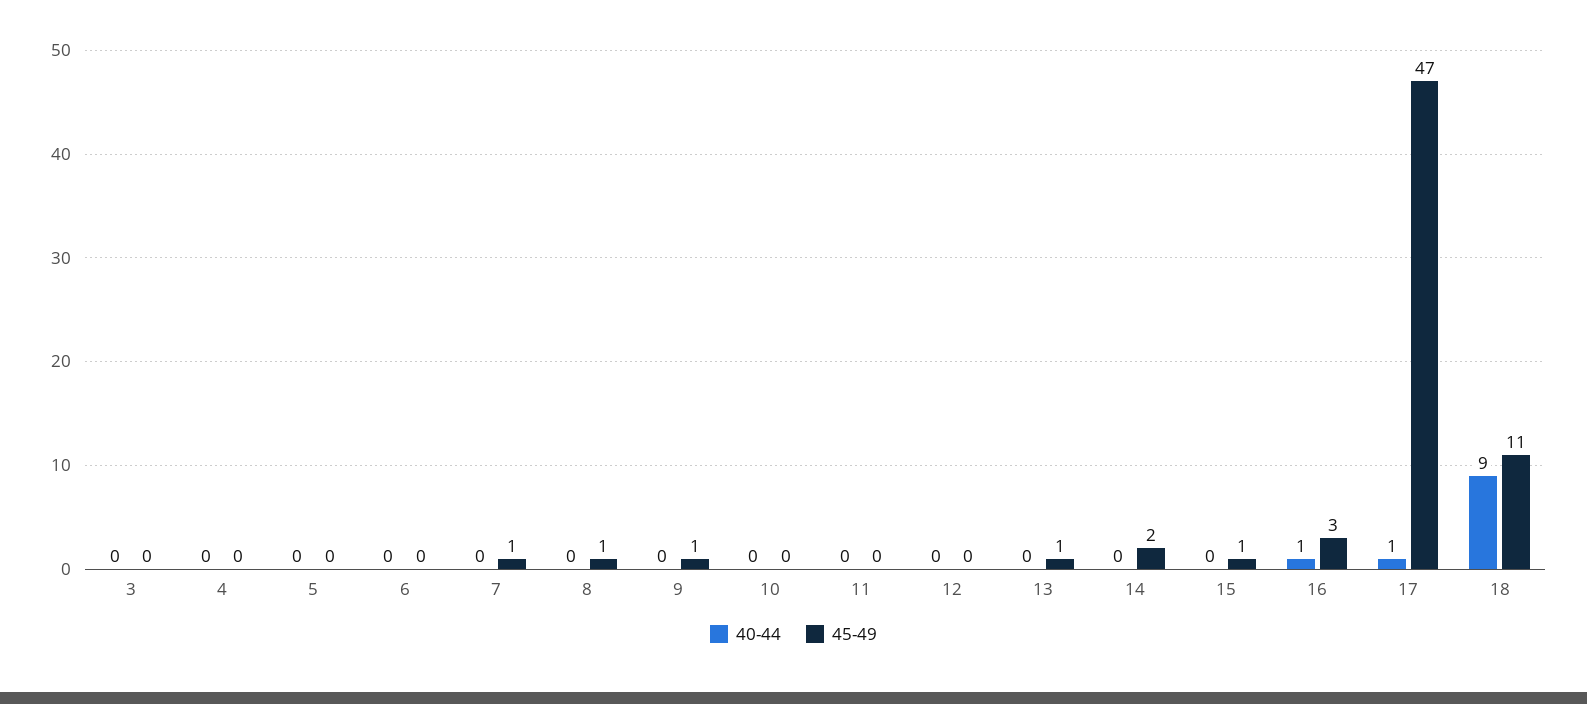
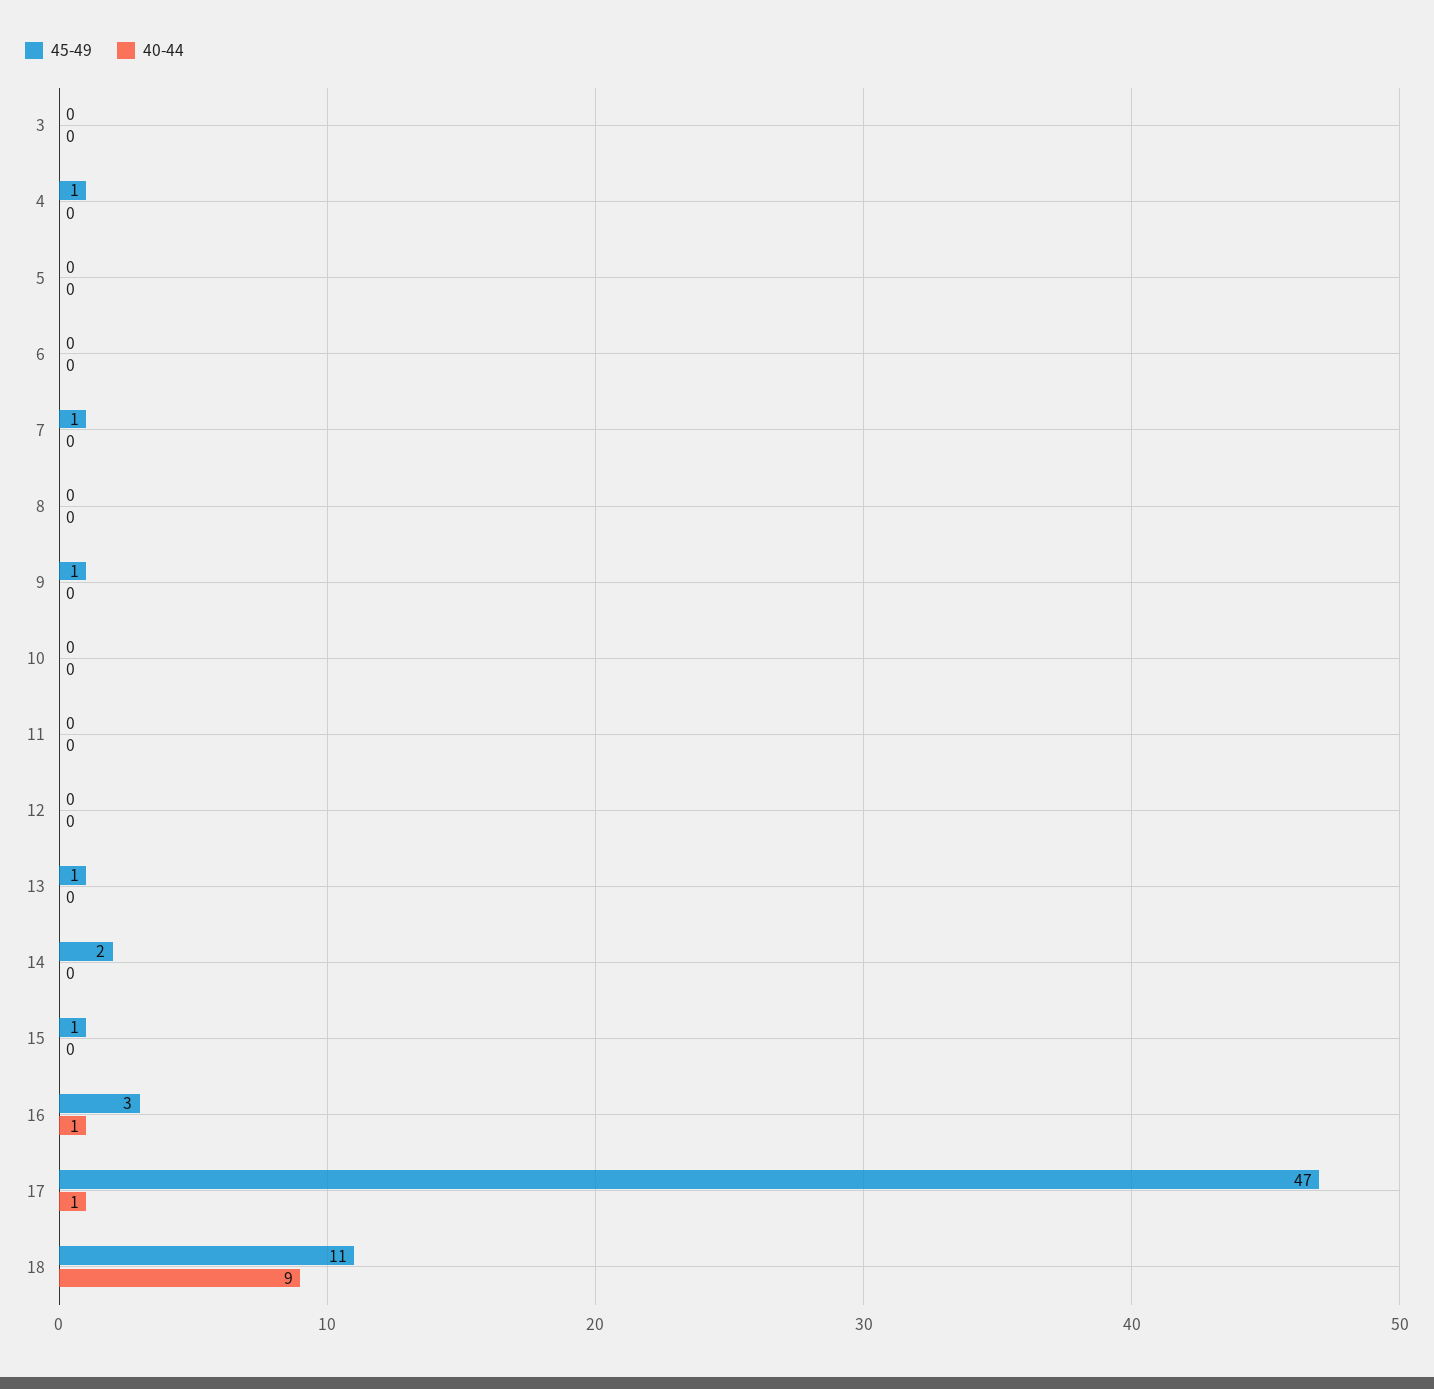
  {
    "40-44": {
      "3": 0,
      "4": 0,
      "5": 0,
      "6": 0,
      "7": 0,
      "8": 0,
      "9": 0,
      "10": 0,
      "11": 0,
      "12": 0,
      "13": 0,
      "14": 0,
      "15": 0,
      "16": 1,
      "17": 1,
      "18": 9
    },
    "45-49": {
      "3": 0,
-     "4": 0,
+     "4": 1,
      "5": 0,
      "6": 0,
      "7": 1,
-     "8": 1,
+     "8": 0,
      "9": 1,
      "10": 0,
      "11": 0,
      "12": 0,
      "13": 1,
      "14": 2,
      "15": 1,
      "16": 3,
      "17": 47,
      "18": 11
    }
  }

